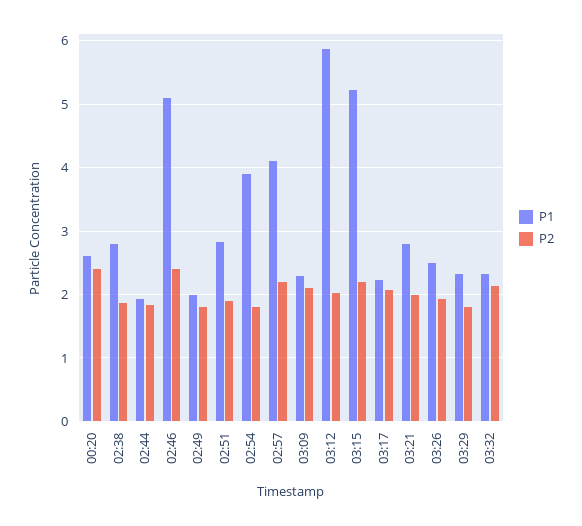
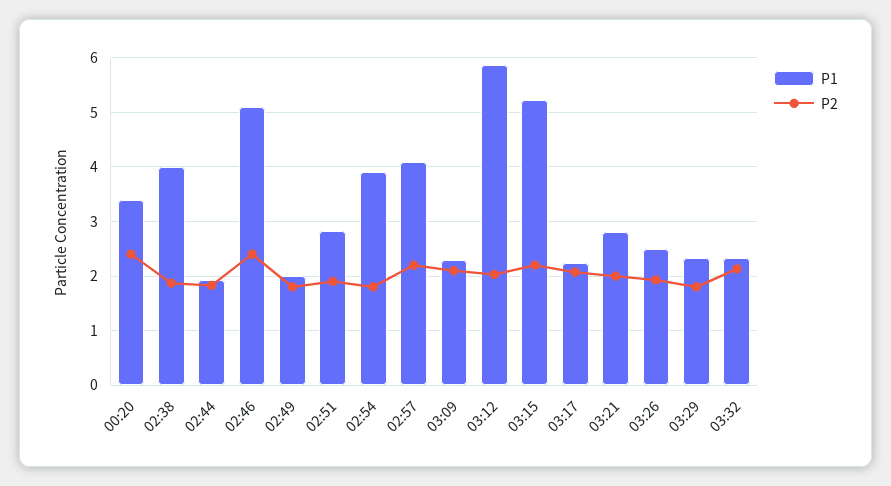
  {
    "P1": {
-     "00:20": 2.6,
+     "00:20": 3.4,
-     "02:38": 2.8,
+     "02:38": 4,
      "02:44": 1.9,
      "02:46": 5.1,
      "02:49": 2,
      "02:51": 2.8,
      "02:54": 3.9,
      "02:57": 4.1,
      "03:09": 2.3,
      "03:12": 5.9,
      "03:15": 5.2,
      "03:17": 2.2,
      "03:21": 2.8,
      "03:26": 2.5,
      "03:29": 2.3,
      "03:32": 2.3
    },
    "P2": {
      "00:20": 2.4,
      "02:38": 1.9,
      "02:44": 1.8,
      "02:46": 2.4,
      "02:49": 1.8,
      "02:51": 1.9,
      "02:54": 1.8,
      "02:57": 2.2,
      "03:09": 2.1,
      "03:12": 2,
      "03:15": 2.2,
      "03:17": 2.1,
      "03:21": 2,
      "03:26": 1.9,
      "03:29": 1.8,
      "03:32": 2.1
    }
  }

